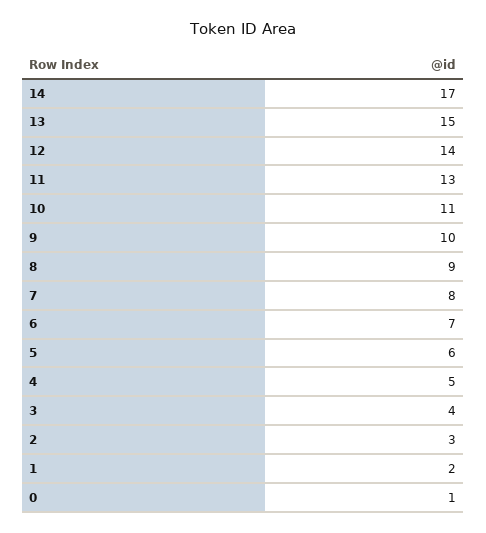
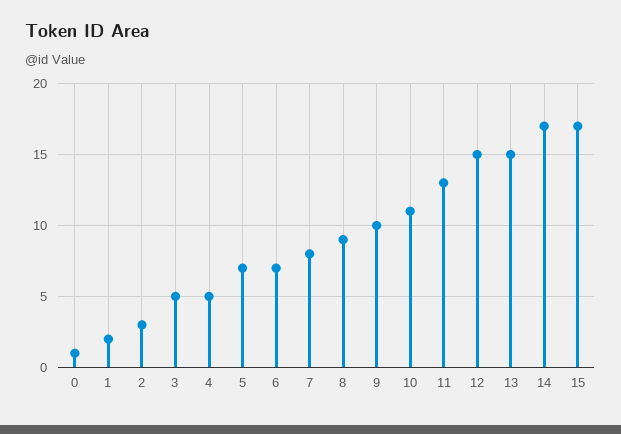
  {
    "14": 17,
    "13": 15,
-   "12": 14,
+   "12": 15,
    "11": 13,
    "10": 11,
    "9": 10,
    "8": 9,
    "7": 8,
    "6": 7,
-   "5": 6,
+   "5": 7,
    "4": 5,
-   "3": 4,
+   "3": 5,
    "2": 3,
    "1": 2,
-   "0": 1
+   "0": 1,
+   "15": 17
  }

